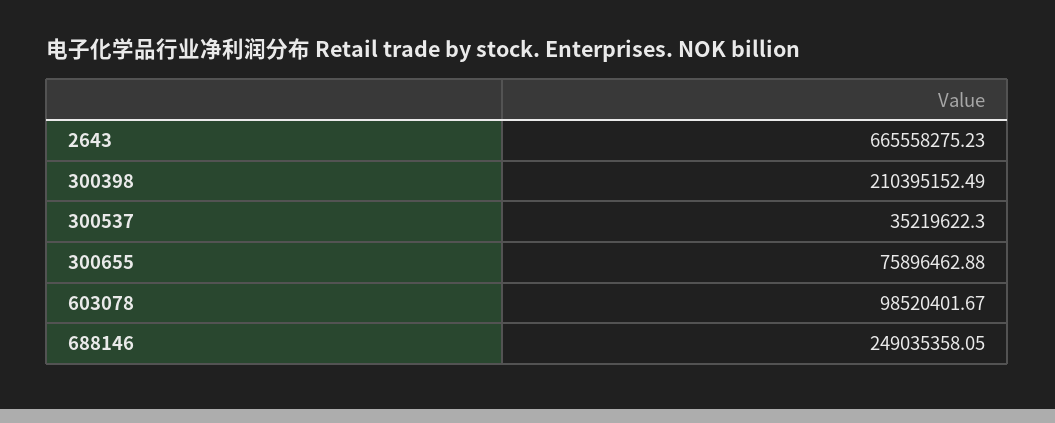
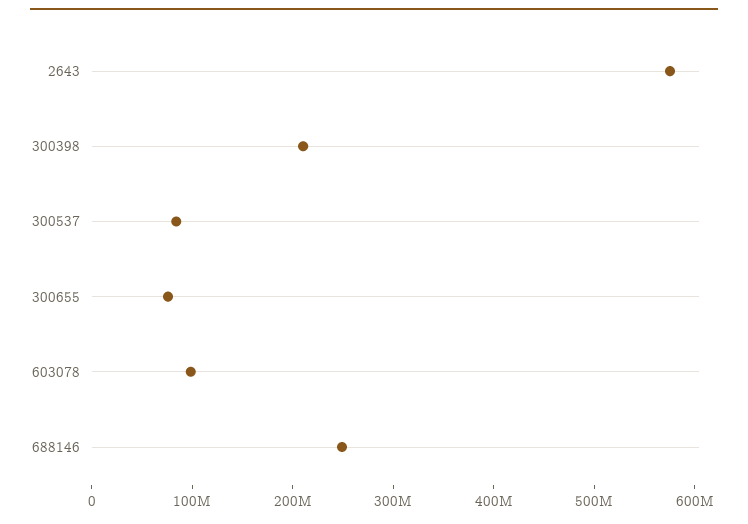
  {
-   "2643": 665558275.23,
+   "2643": 580000000,
    "300398": 210395152.49,
-   "300537": 35219622.3,
+   "300537": 80000000,
    "300655": 75896462.88,
    "603078": 98520401.67,
    "688146": 249035358.05
  }

